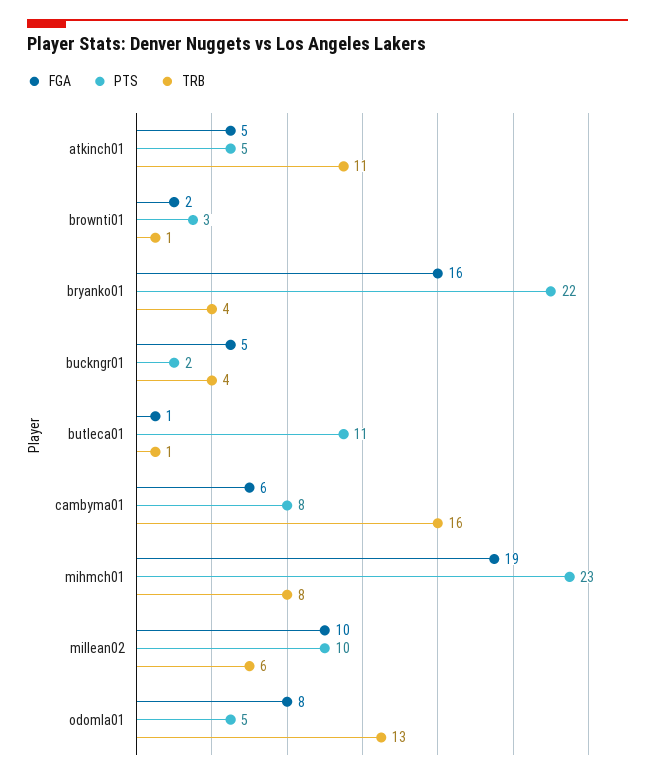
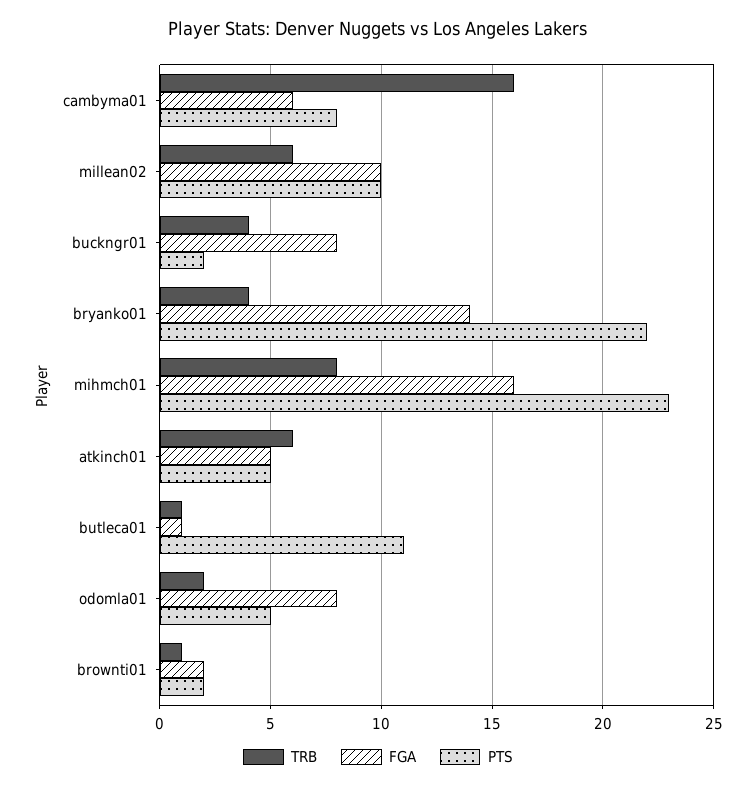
  {
    "FGA": {
      "atkinch01": 5,
      "brownti01": 2,
-     "bryanko01": 16,
+     "bryanko01": 14,
-     "buckngr01": 5,
+     "buckngr01": 8,
      "butleca01": 1,
      "cambyma01": 6,
-     "mihmch01": 19,
+     "mihmch01": 16,
      "millean02": 10,
      "odomla01": 8
    },
    "PTS": {
      "atkinch01": 5,
-     "brownti01": 3,
+     "brownti01": 2,
      "bryanko01": 22,
      "buckngr01": 2,
      "butleca01": 11,
      "cambyma01": 8,
      "mihmch01": 23,
      "millean02": 10,
      "odomla01": 5
    },
    "TRB": {
-     "atkinch01": 11,
+     "atkinch01": 6,
      "brownti01": 1,
      "bryanko01": 4,
      "buckngr01": 4,
      "butleca01": 1,
      "cambyma01": 16,
      "mihmch01": 8,
      "millean02": 6,
-     "odomla01": 13
+     "odomla01": 2
    }
  }

